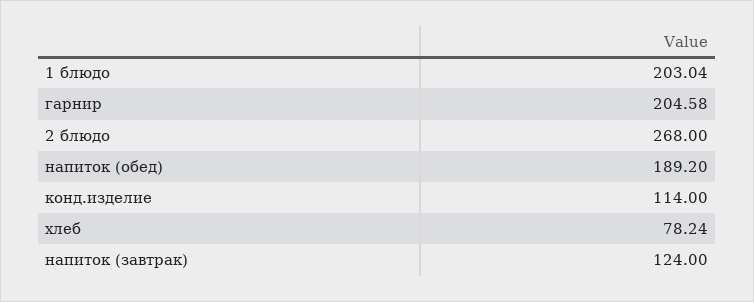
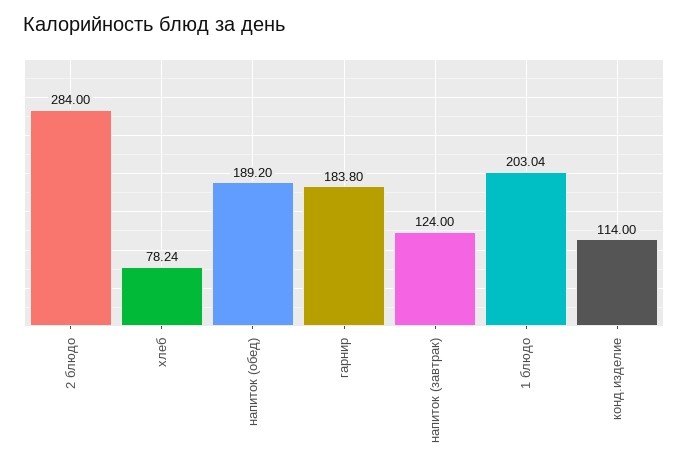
  {
    "1 блюдо": 203.04,
-   "гарнир": 204.58,
+   "гарнир": 183.8,
-   "2 блюдо": 268,
+   "2 блюдо": 284,
    "напиток (обед)": 189.2,
    "конд.изделие": 114,
    "хлеб": 78.24,
    "напиток (завтрак)": 124
  }

